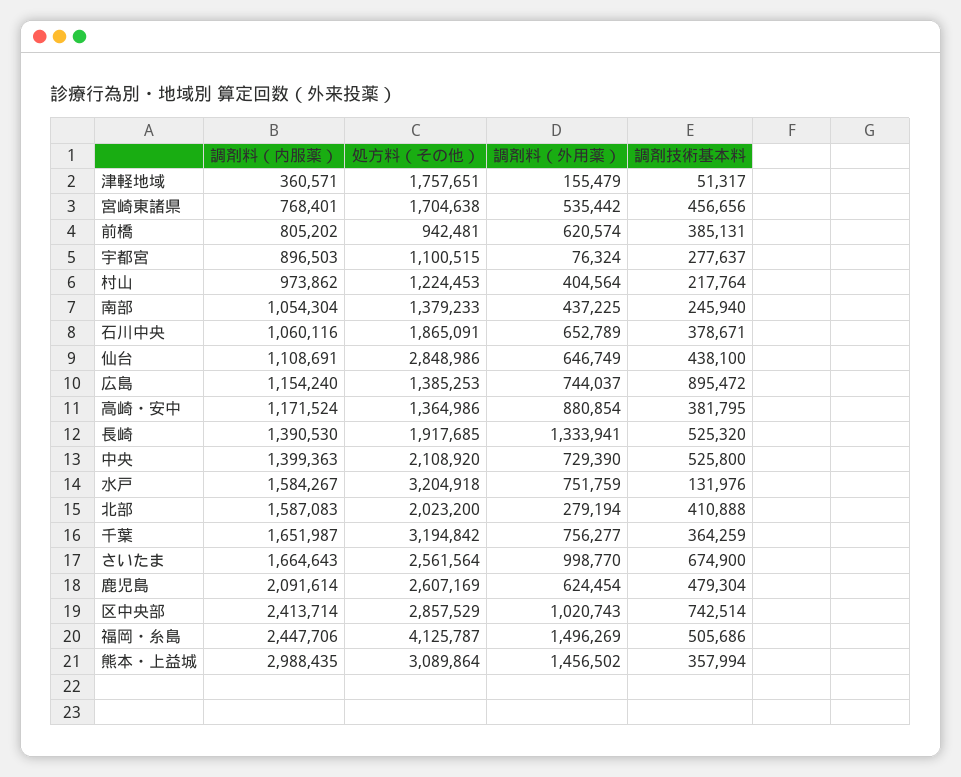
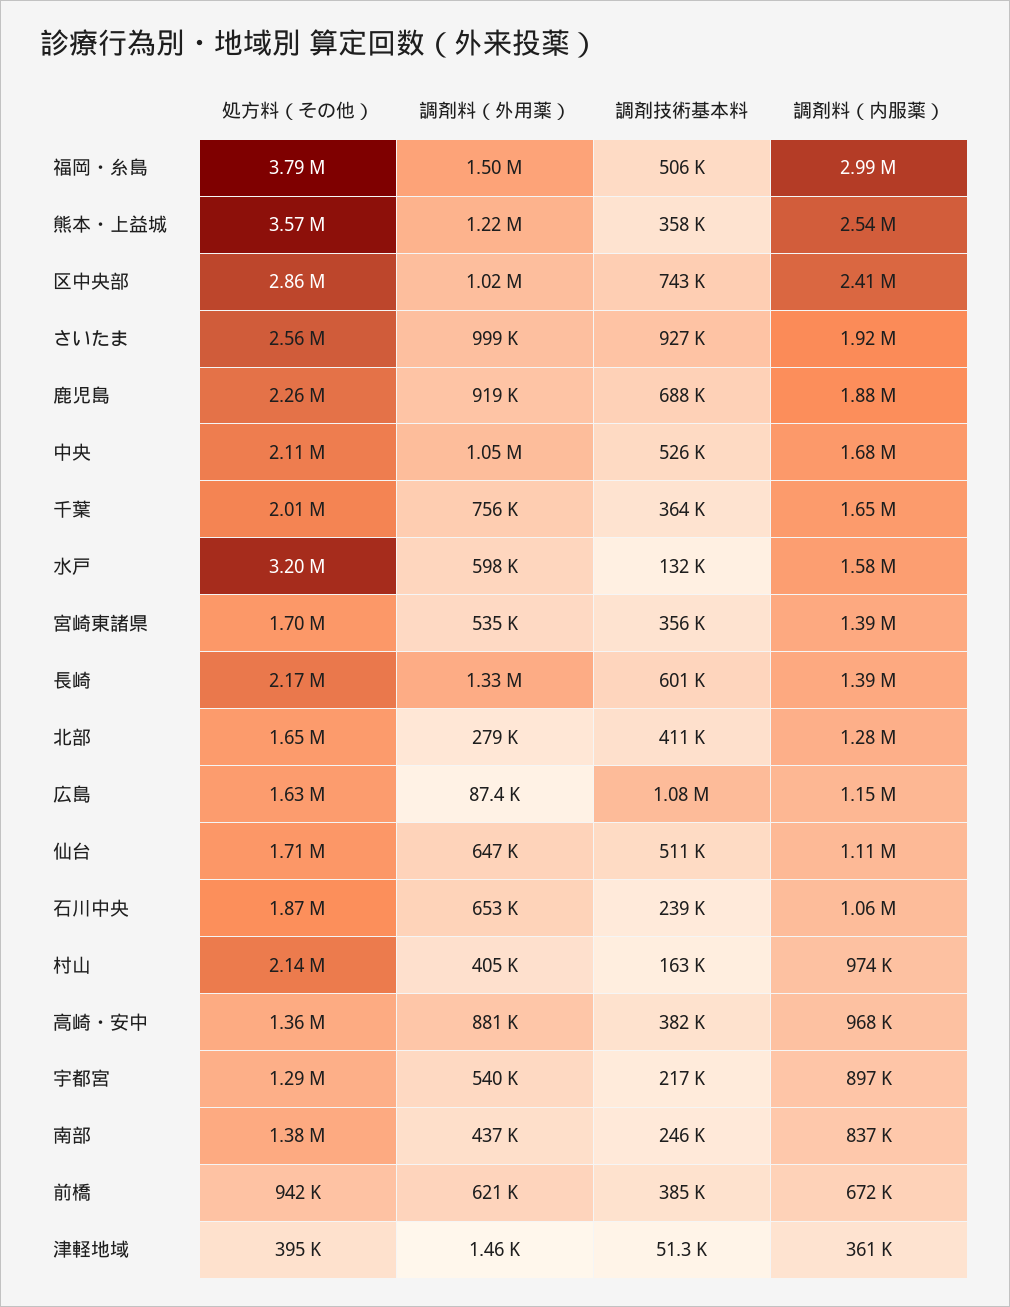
  {
    "調剤料（内服薬）": {
      "津軽地域": 360571,
-     "宮崎東諸県": 768401,
+     "宮崎東諸県": 1390000,
-     "前橋": 805202,
+     "前橋": 672000,
      "宇都宮": 896503,
      "村山": 973862,
-     "南部": 1054304,
+     "南部": 837000,
      "石川中央": 1060116,
      "仙台": 1108691,
      "広島": 1154240,
-     "高崎・安中": 1171524,
+     "高崎・安中": 968000,
      "長崎": 1390530,
-     "中央": 1399363,
+     "中央": 1680000,
      "水戸": 1584267,
-     "北部": 1587083,
+     "北部": 1280000,
      "千葉": 1651987,
-     "さいたま": 1664643,
+     "さいたま": 1920000,
-     "鹿児島": 2091614,
+     "鹿児島": 1880000,
      "区中央部": 2413714,
-     "福岡・糸島": 2447706,
+     "福岡・糸島": 2990000,
-     "熊本・上益城": 2988435
+     "熊本・上益城": 2540000
    },
    "処方料（その他）": {
-     "津軽地域": 1757651,
+     "津軽地域": 395000,
      "宮崎東諸県": 1704638,
      "前橋": 942481,
-     "宇都宮": 1100515,
+     "宇都宮": 1290000,
-     "村山": 1224453,
+     "村山": 2140000,
      "南部": 1379233,
      "石川中央": 1865091,
-     "仙台": 2848986,
+     "仙台": 1710000,
-     "広島": 1385253,
+     "広島": 1630000,
      "高崎・安中": 1364986,
-     "長崎": 1917685,
+     "長崎": 2170000,
      "中央": 2108920,
      "水戸": 3204918,
-     "北部": 2023200,
+     "北部": 1650000,
-     "千葉": 3194842,
+     "千葉": 2010000,
      "さいたま": 2561564,
-     "鹿児島": 2607169,
+     "鹿児島": 2260000,
      "区中央部": 2857529,
-     "福岡・糸島": 4125787,
+     "福岡・糸島": 3790000,
-     "熊本・上益城": 3089864
+     "熊本・上益城": 3570000
    },
    "調剤料（外用薬）": {
-     "津軽地域": 155479,
+     "津軽地域": 1460,
      "宮崎東諸県": 535442,
      "前橋": 620574,
-     "宇都宮": 76324,
+     "宇都宮": 540000,
      "村山": 404564,
      "南部": 437225,
      "石川中央": 652789,
      "仙台": 646749,
-     "広島": 744037,
+     "広島": 87400,
      "高崎・安中": 880854,
      "長崎": 1333941,
-     "中央": 729390,
+     "中央": 1050000,
-     "水戸": 751759,
+     "水戸": 598000,
      "北部": 279194,
      "千葉": 756277,
      "さいたま": 998770,
-     "鹿児島": 624454,
+     "鹿児島": 919000,
      "区中央部": 1020743,
      "福岡・糸島": 1496269,
-     "熊本・上益城": 1456502
+     "熊本・上益城": 1220000
    },
    "調剤技術基本料": {
      "津軽地域": 51317,
-     "宮崎東諸県": 456656,
+     "宮崎東諸県": 356000,
      "前橋": 385131,
-     "宇都宮": 277637,
+     "宇都宮": 217000,
-     "村山": 217764,
+     "村山": 163000,
      "南部": 245940,
-     "石川中央": 378671,
+     "石川中央": 239000,
-     "仙台": 438100,
+     "仙台": 511000,
-     "広島": 895472,
+     "広島": 1080000,
      "高崎・安中": 381795,
-     "長崎": 525320,
+     "長崎": 601000,
      "中央": 525800,
      "水戸": 131976,
      "北部": 410888,
      "千葉": 364259,
-     "さいたま": 674900,
+     "さいたま": 927000,
-     "鹿児島": 479304,
+     "鹿児島": 688000,
      "区中央部": 742514,
      "福岡・糸島": 505686,
      "熊本・上益城": 357994
    }
  }

